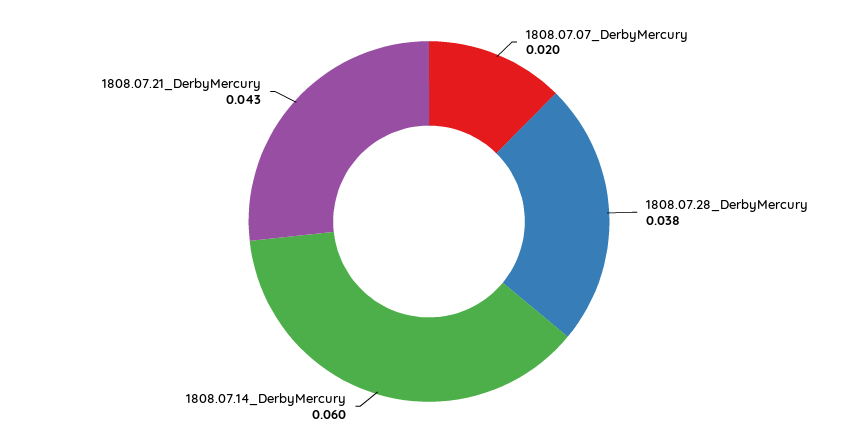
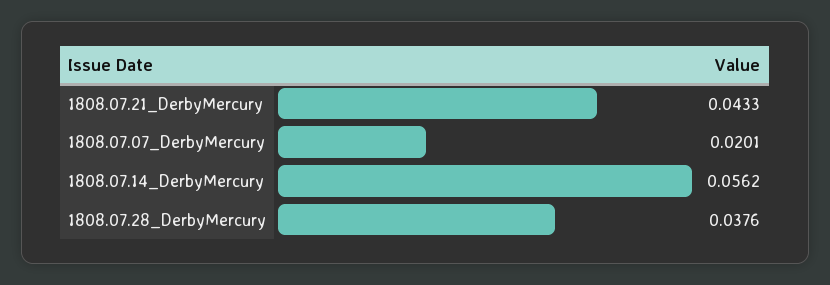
  {
    "1808.07.07_DerbyMercury": 0.0201,
    "1808.07.28_DerbyMercury": 0.0376,
-   "1808.07.14_DerbyMercury": 0.06,
+   "1808.07.14_DerbyMercury": 0.0562,
    "1808.07.21_DerbyMercury": 0.0433
  }

